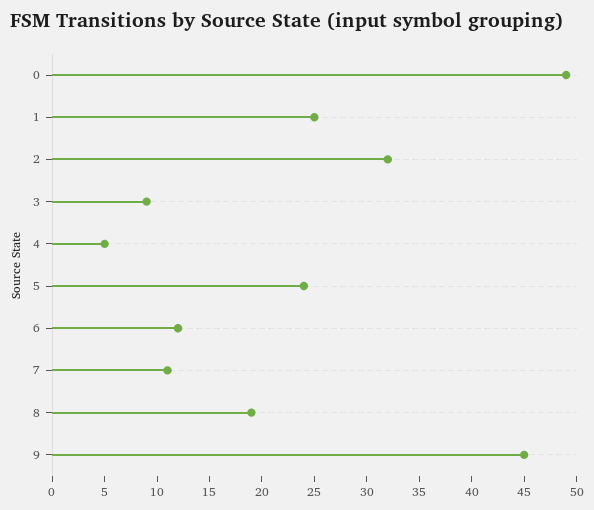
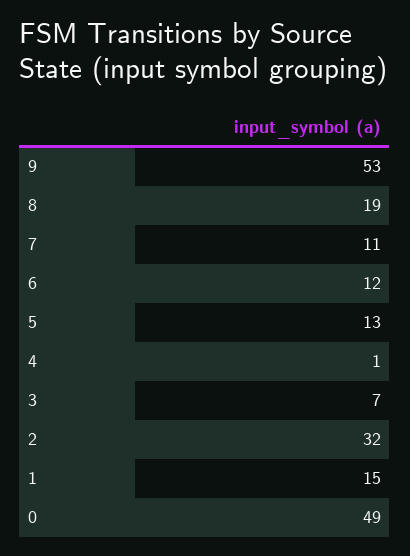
  {
    "0": 49,
-   "1": 25,
+   "1": 15,
    "2": 32,
-   "3": 9,
+   "3": 7,
-   "4": 5,
+   "4": 1,
-   "5": 24,
+   "5": 13,
    "6": 12,
    "7": 11,
    "8": 19,
-   "9": 45
+   "9": 53
  }

